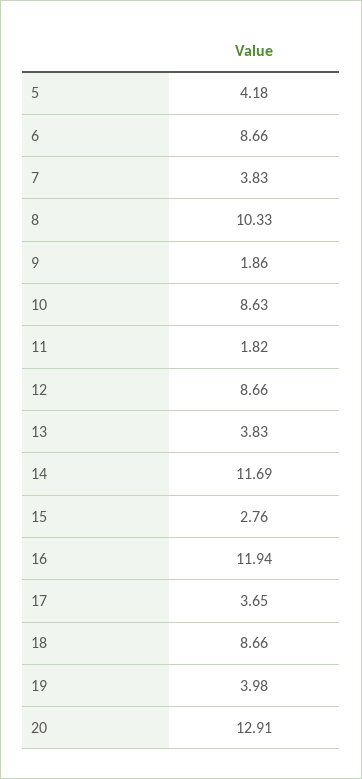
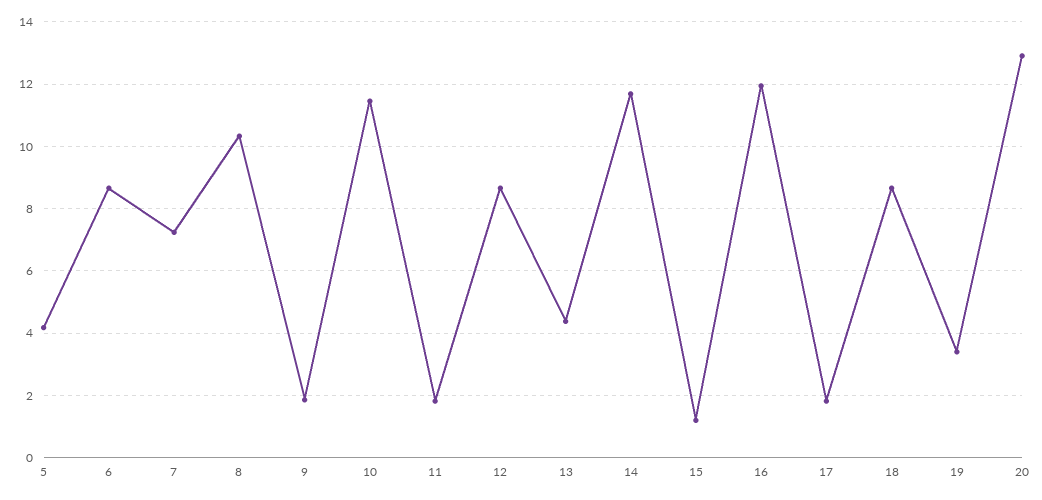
  {
    "5": 4.18,
    "6": 8.66,
-   "7": 3.83,
+   "7": 7.2,
    "8": 10.33,
    "9": 1.86,
-   "10": 8.63,
+   "10": 11.4,
    "11": 1.82,
    "12": 8.66,
-   "13": 3.83,
+   "13": 4.4,
    "14": 11.69,
-   "15": 2.76,
+   "15": 1.2,
    "16": 11.94,
-   "17": 3.65,
+   "17": 1.8,
    "18": 8.66,
-   "19": 3.98,
+   "19": 3.4,
    "20": 12.91
  }

